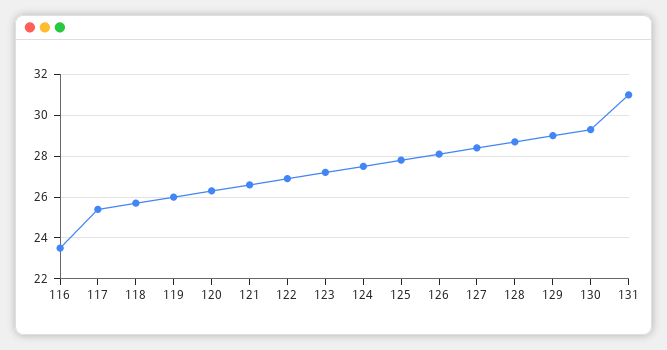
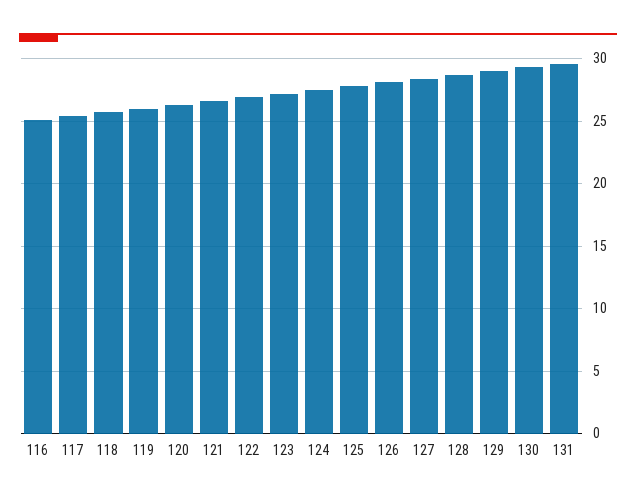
  {
-   "116": 23.5,
+   "116": 25,
    "117": 25.5,
    "118": 25.5,
    "119": 26,
    "120": 26.5,
    "121": 26.5,
    "122": 27,
    "123": 27,
    "124": 27.5,
    "125": 28,
    "126": 28,
    "127": 28.5,
    "128": 28.5,
    "129": 29,
    "130": 29.5,
-   "131": 31
+   "131": 29.5
  }

